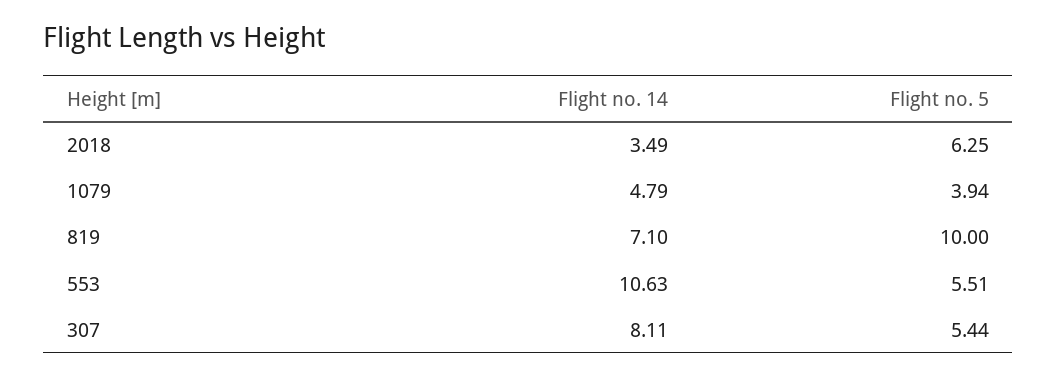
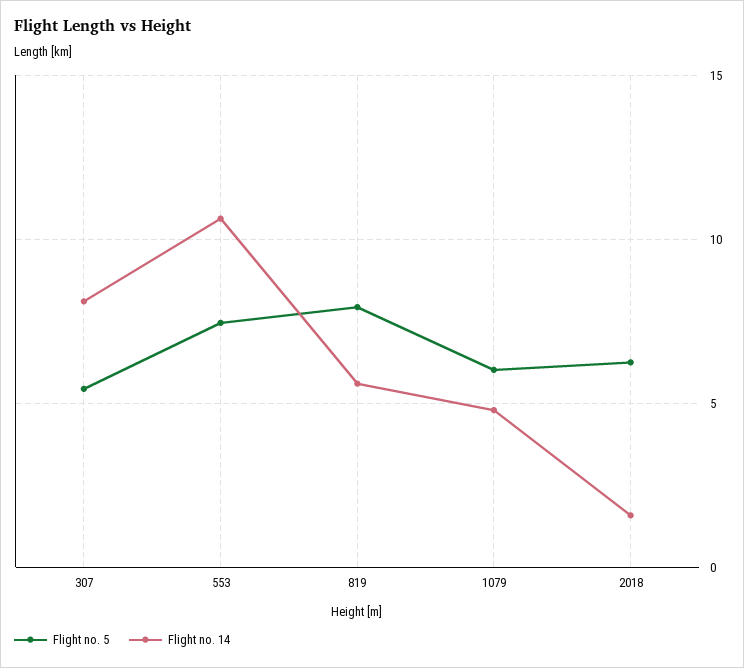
  {
    "Flight no. 14": {
-     "2018": 3.49,
+     "2018": 1.5,
      "1079": 4.79,
-     "819": 7.1,
+     "819": 5.5,
      "553": 10.63,
      "307": 8.11
    },
    "Flight no. 5": {
      "2018": 6.25,
-     "1079": 3.94,
+     "1079": 6,
-     "819": 10,
+     "819": 8,
-     "553": 5.51,
+     "553": 7.5,
      "307": 5.44
    }
  }

